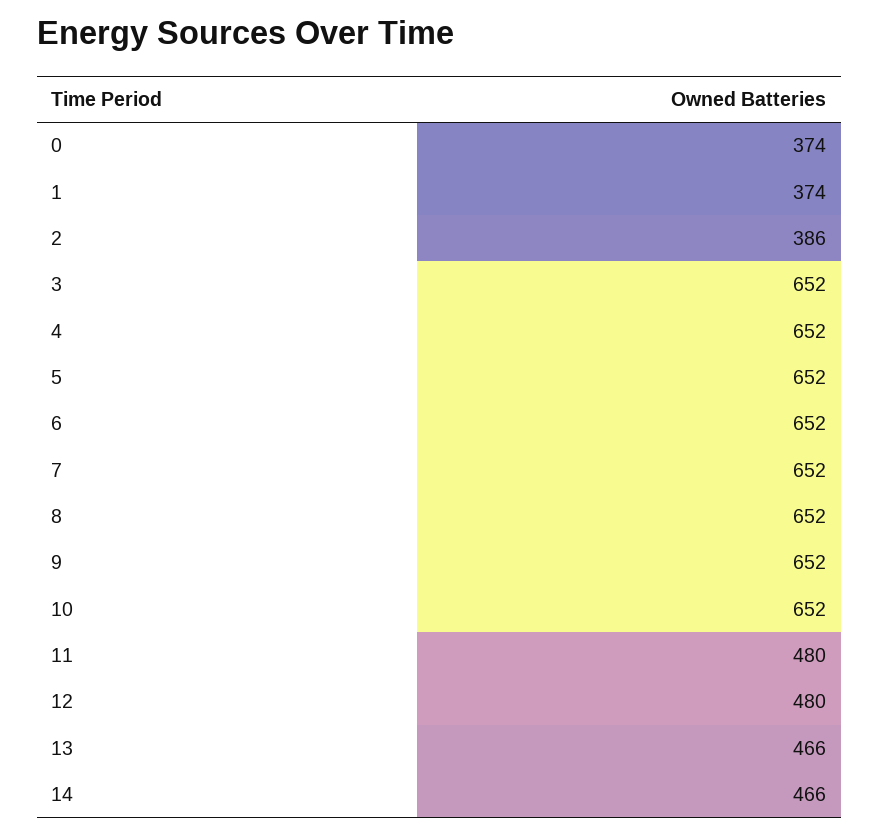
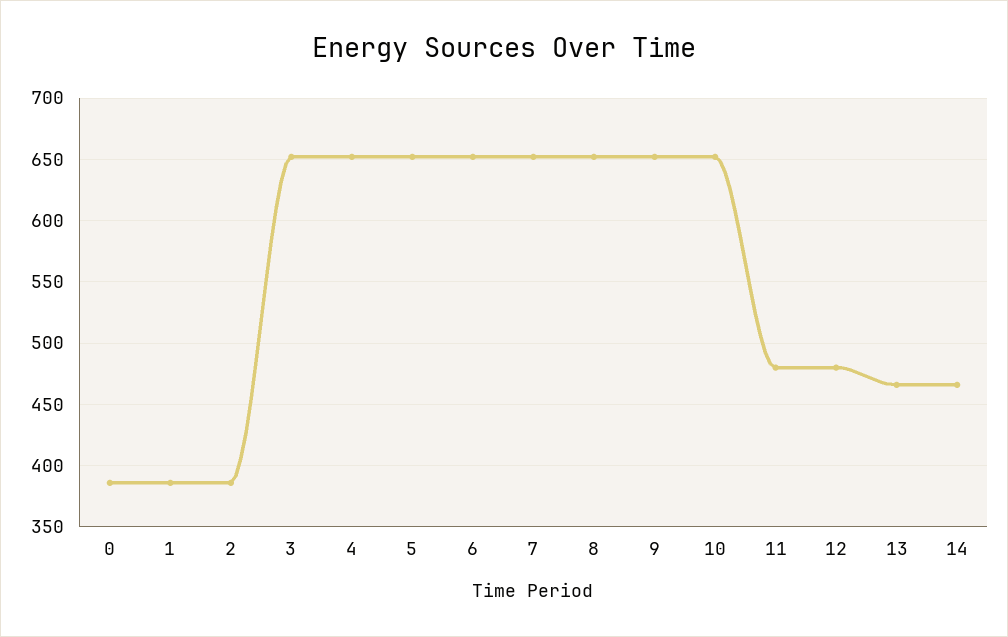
  {
-   "0": 374,
+   "0": 385,
-   "1": 374,
+   "1": 385,
    "2": 386,
    "3": 652,
    "4": 652,
    "5": 652,
    "6": 652,
    "7": 652,
    "8": 652,
    "9": 652,
    "10": 652,
    "11": 480,
    "12": 480,
    "13": 466,
    "14": 466
  }

